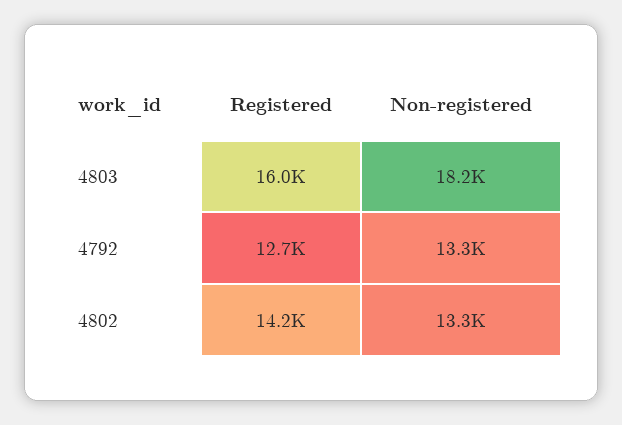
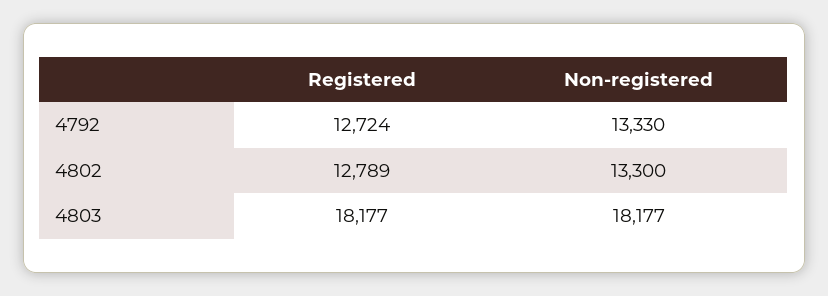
  {
    "Registered": {
-     "4803": 16000,
+     "4803": 18177,
      "4792": 12724,
-     "4802": 14200
+     "4802": 12789
    },
    "Non-registered": {
      "4803": 18177,
      "4792": 13330,
      "4802": 13300
    }
  }

